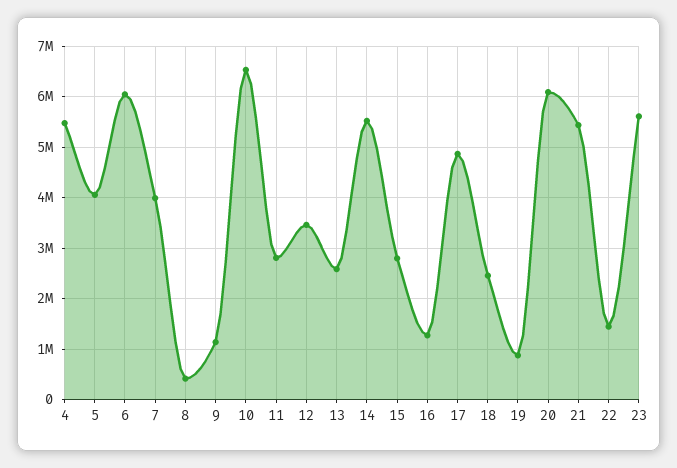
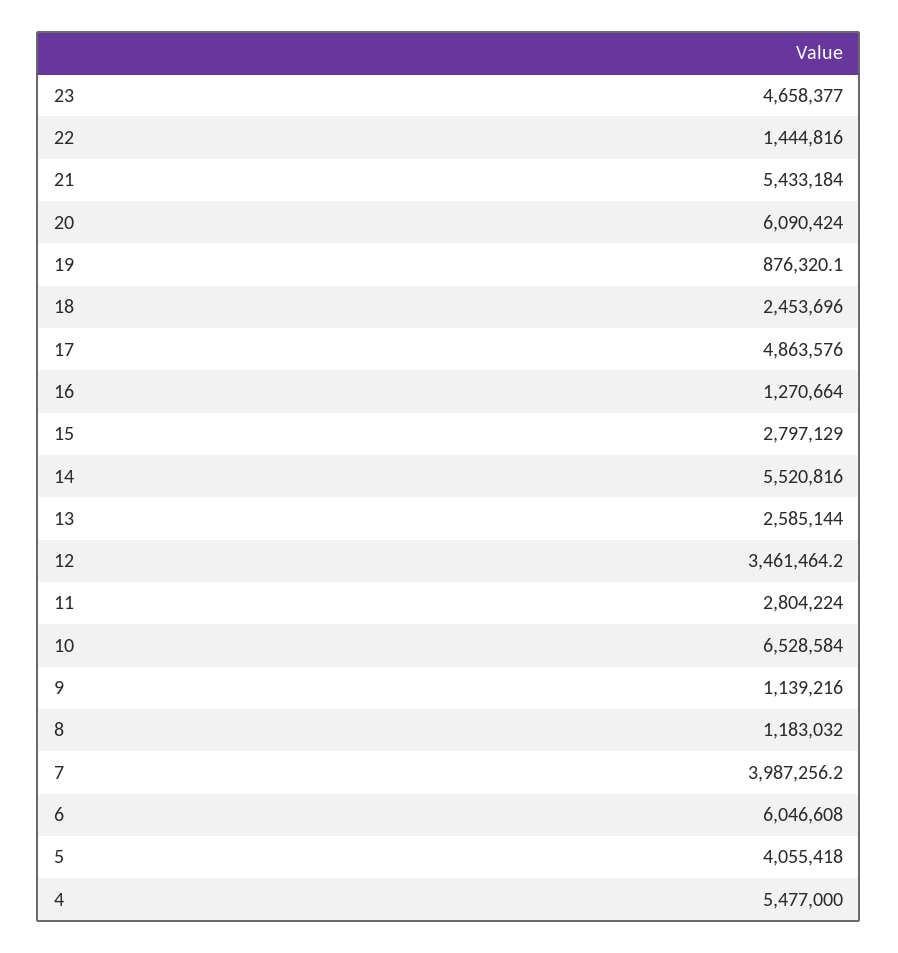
  {
    "4": 5477000,
    "5": 4055418,
    "6": 6046608,
    "7": 3987256.2,
-   "8": 400000,
+   "8": 1183032,
    "9": 1139216,
    "10": 6528584,
    "11": 2804224,
    "12": 3461464.2,
    "13": 2585144,
    "14": 5520816,
    "15": 2797129,
    "16": 1270664,
    "17": 4863576,
    "18": 2453696,
    "19": 876320.1,
    "20": 6090424,
    "21": 5433184,
    "22": 1444816,
-   "23": 5600000
+   "23": 4658377
  }

